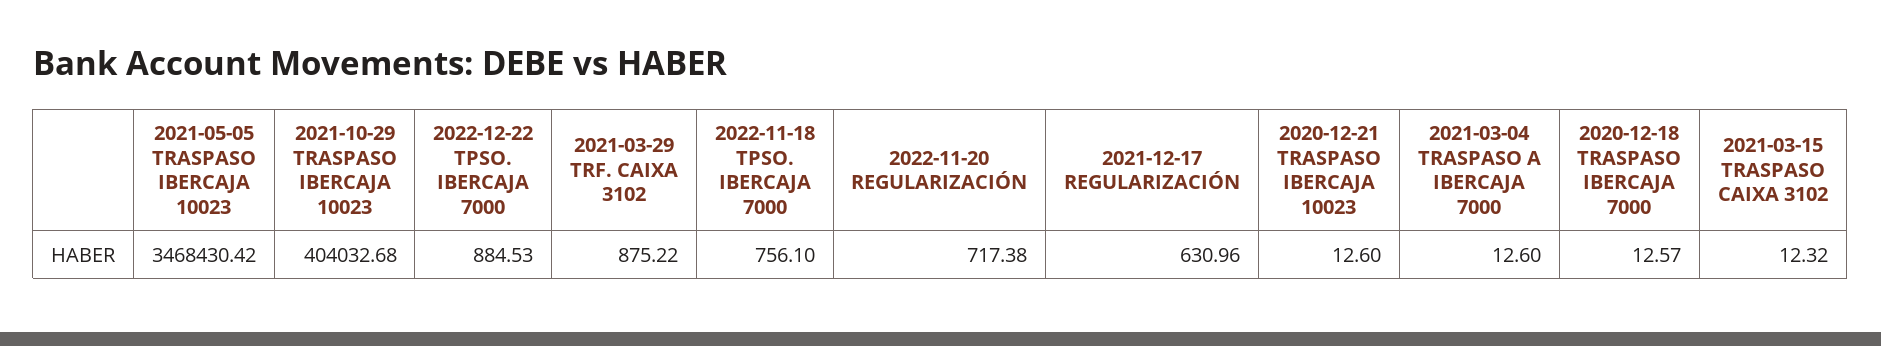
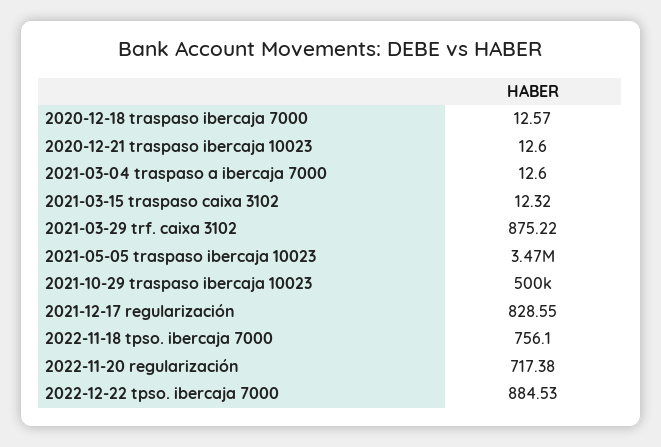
  {
    "2021-05-05 TRASPASO IBERCAJA 10023": 3468430.42,
-   "2021-10-29 TRASPASO IBERCAJA 10023": 404032.68,
+   "2021-10-29 TRASPASO IBERCAJA 10023": 500000,
    "2022-12-22 TPSO. IBERCAJA 7000": 884.53,
    "2021-03-29 TRF. CAIXA 3102": 875.22,
    "2022-11-18 TPSO. IBERCAJA 7000": 756.1,
    "2022-11-20 REGULARIZACIÓN": 717.38,
-   "2021-12-17 REGULARIZACIÓN": 630.96,
+   "2021-12-17 REGULARIZACIÓN": 828.55,
    "2020-12-21 TRASPASO IBERCAJA 10023": 12.6,
    "2021-03-04 TRASPASO A IBERCAJA 7000": 12.6,
    "2020-12-18 TRASPASO IBERCAJA 7000": 12.57,
    "2021-03-15 TRASPASO CAIXA 3102": 12.32
  }

